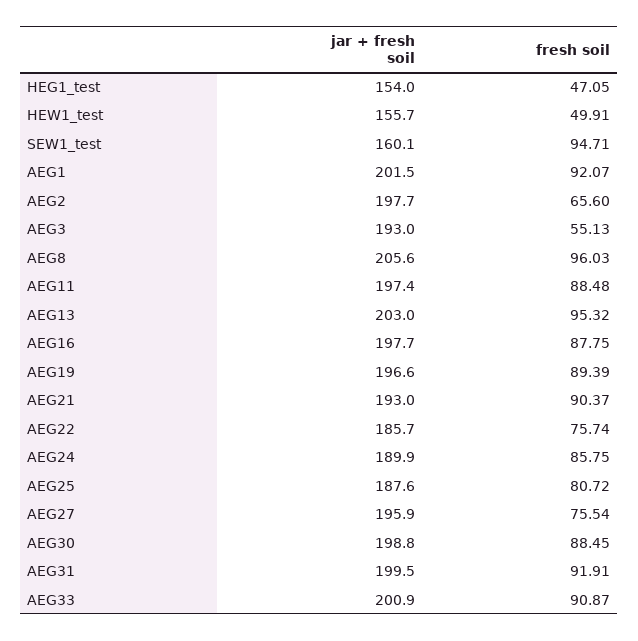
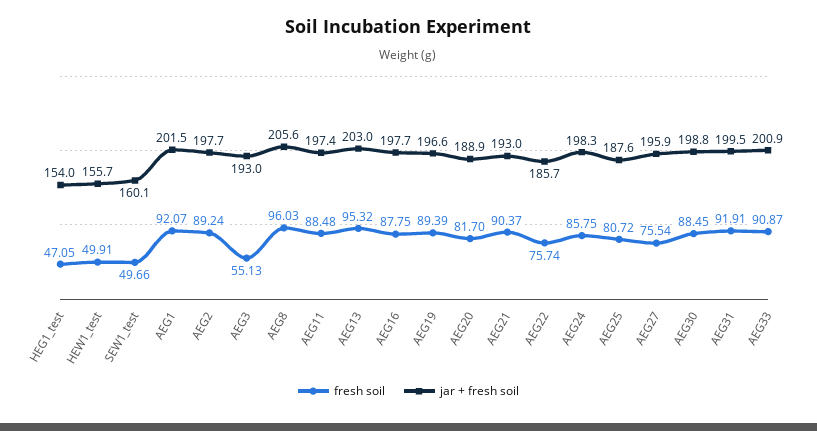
  {
    "jar + fresh soil": {
      "HEG1_test": 154,
      "HEW1_test": 155.7,
      "SEW1_test": 160.1,
      "AEG1": 201.5,
      "AEG2": 197.7,
      "AEG3": 193,
      "AEG8": 205.6,
      "AEG11": 197.4,
      "AEG13": 203,
      "AEG16": 197.7,
      "AEG19": 196.6,
      "AEG21": 193,
      "AEG22": 185.7,
-     "AEG24": 189.9,
+     "AEG24": 198.3,
      "AEG25": 187.6,
      "AEG27": 195.9,
      "AEG30": 198.8,
      "AEG31": 199.5,
-     "AEG33": 200.9
+     "AEG33": 200.9,
+     "AEG20": 188.9
    },
    "fresh soil": {
      "HEG1_test": 47.05,
      "HEW1_test": 49.91,
-     "SEW1_test": 94.71,
+     "SEW1_test": 49.66,
      "AEG1": 92.07,
-     "AEG2": 65.6,
+     "AEG2": 89.24,
      "AEG3": 55.13,
      "AEG8": 96.03,
      "AEG11": 88.48,
      "AEG13": 95.32,
      "AEG16": 87.75,
      "AEG19": 89.39,
      "AEG21": 90.37,
      "AEG22": 75.74,
      "AEG24": 85.75,
      "AEG25": 80.72,
      "AEG27": 75.54,
      "AEG30": 88.45,
      "AEG31": 91.91,
-     "AEG33": 90.87
+     "AEG33": 90.87,
+     "AEG20": 81.7
    }
  }

